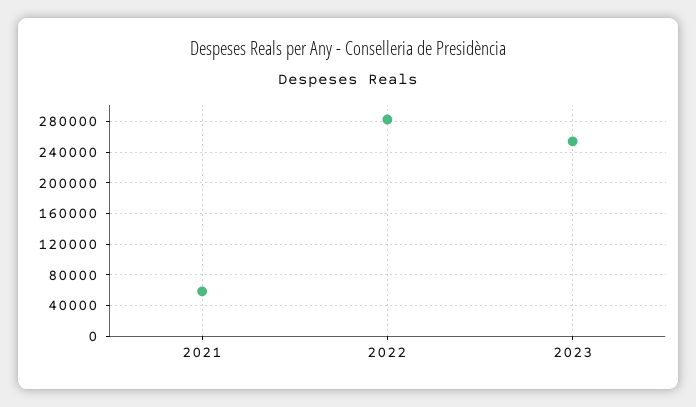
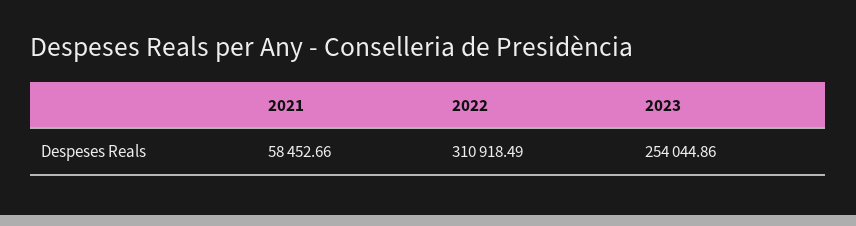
  {
    "2021": 58452.66,
-   "2022": 280000,
+   "2022": 310918.49,
    "2023": 254044.86
  }

